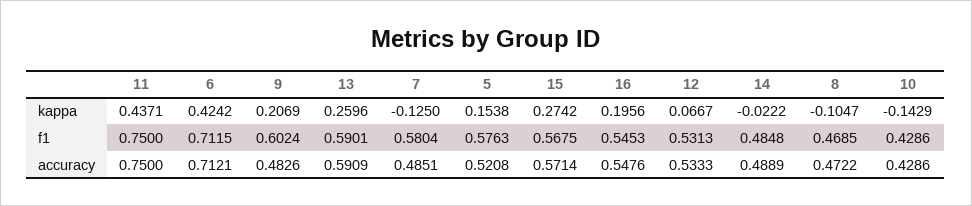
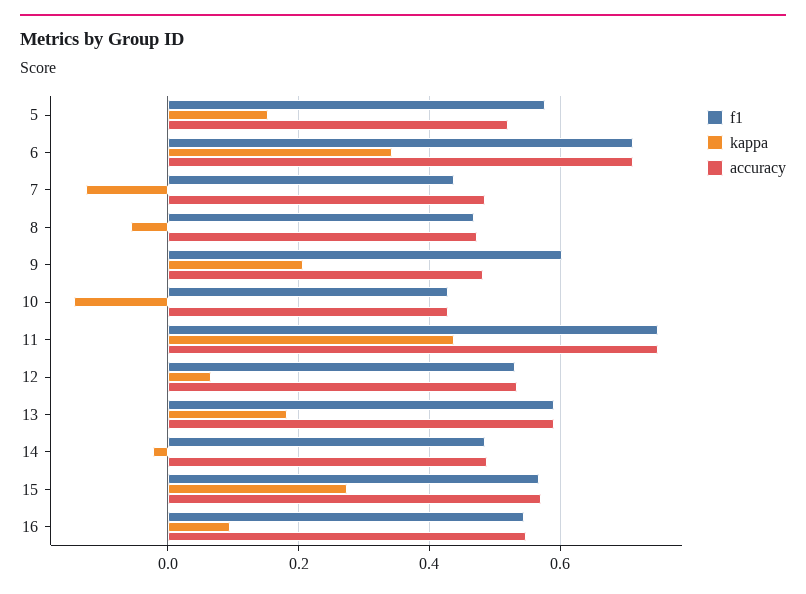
  {
    "kappa": {
      "11": 0.4371,
-     "6": 0.4242,
+     "6": 0.34,
      "9": 0.2069,
-     "13": 0.2596,
+     "13": 0.18,
      "7": -0.125,
      "5": 0.1538,
      "15": 0.2742,
-     "16": 0.1956,
+     "16": 0.1,
      "12": 0.0667,
      "14": -0.0222,
-     "8": -0.1047,
+     "8": -0.06,
      "10": -0.1429
    },
    "f1": {
      "11": 0.75,
      "6": 0.7115,
      "9": 0.6024,
      "13": 0.5901,
-     "7": 0.5804,
+     "7": 0.44,
      "5": 0.5763,
      "15": 0.5675,
      "16": 0.5453,
      "12": 0.5313,
      "14": 0.4848,
      "8": 0.4685,
      "10": 0.4286
    },
    "accuracy": {
      "11": 0.75,
      "6": 0.7121,
      "9": 0.4826,
      "13": 0.5909,
      "7": 0.4851,
      "5": 0.5208,
      "15": 0.5714,
      "16": 0.5476,
      "12": 0.5333,
      "14": 0.4889,
      "8": 0.4722,
      "10": 0.4286
    }
  }

